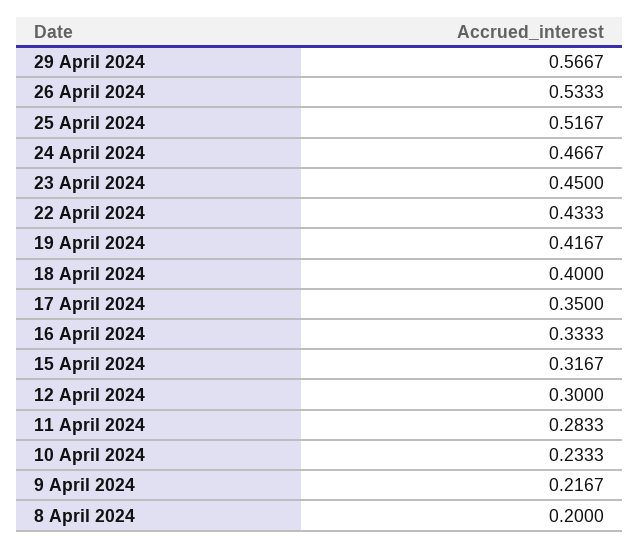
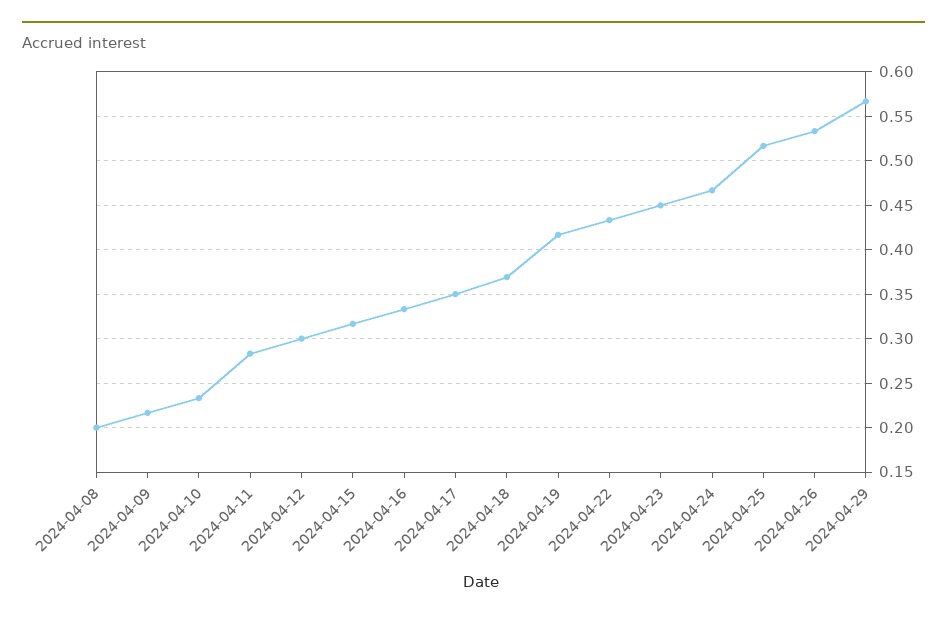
  {
    "29 April 2024": 0.5667,
    "26 April 2024": 0.5333,
    "25 April 2024": 0.5167,
    "24 April 2024": 0.4667,
    "23 April 2024": 0.45,
    "22 April 2024": 0.4333,
    "19 April 2024": 0.4167,
-   "18 April 2024": 0.4,
+   "18 April 2024": 0.37,
    "17 April 2024": 0.35,
    "16 April 2024": 0.3333,
    "15 April 2024": 0.3167,
    "12 April 2024": 0.3,
    "11 April 2024": 0.2833,
    "10 April 2024": 0.2333,
    "9 April 2024": 0.2167,
    "8 April 2024": 0.2
  }

